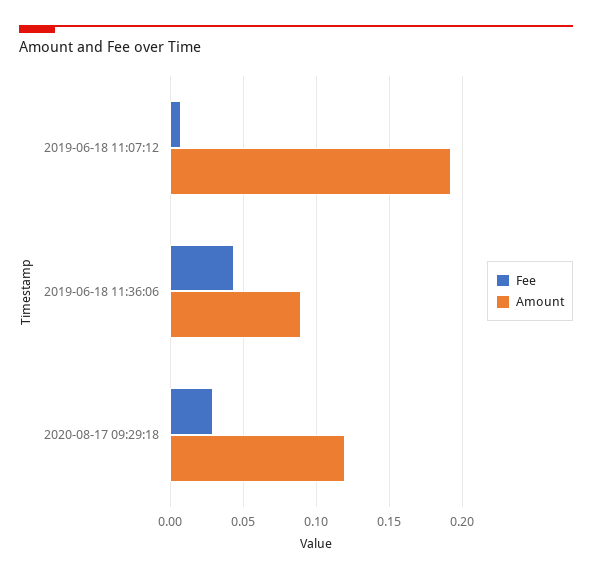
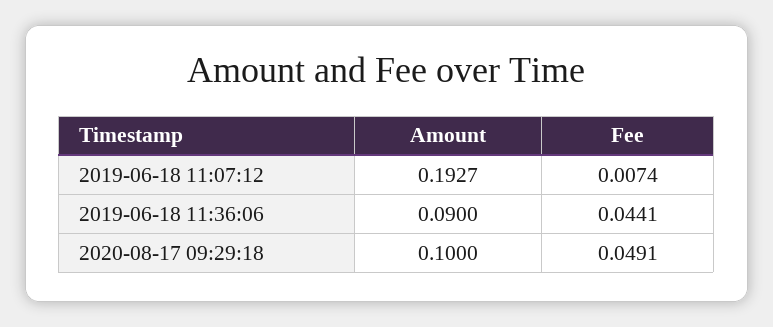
  {
    "Fee": {
      "2019-06-18 11:07:12": 0.0074,
      "2019-06-18 11:36:06": 0.0441,
-     "2020-08-17 09:29:18": 0.03
+     "2020-08-17 09:29:18": 0.0491
    },
    "Amount": {
      "2019-06-18 11:07:12": 0.1927,
      "2019-06-18 11:36:06": 0.09,
-     "2020-08-17 09:29:18": 0.12
+     "2020-08-17 09:29:18": 0.1
    }
  }

